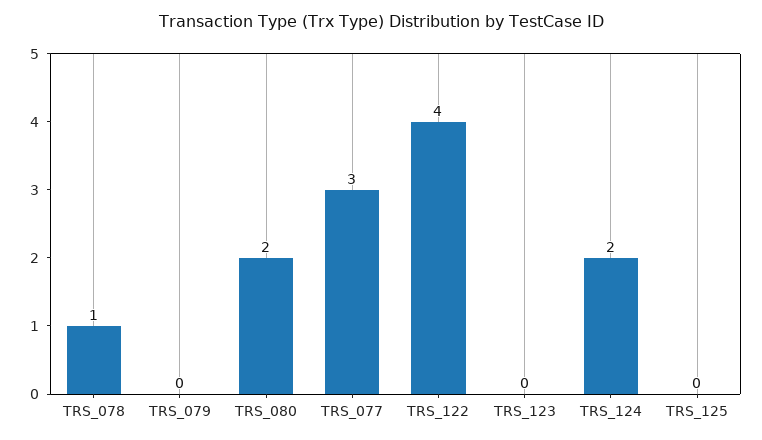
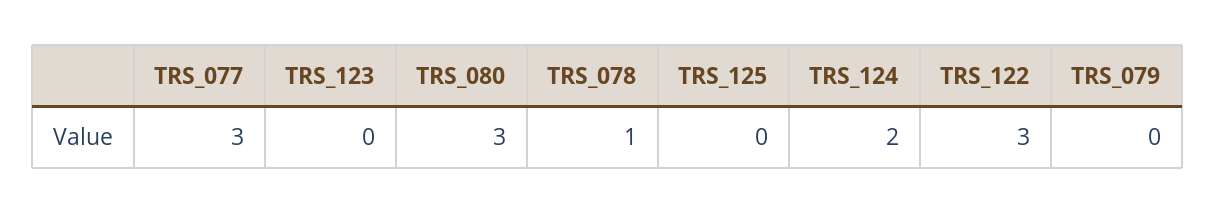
  {
    "TRS_078": 1,
    "TRS_079": 0,
-   "TRS_080": 2,
+   "TRS_080": 3,
    "TRS_077": 3,
-   "TRS_122": 4,
+   "TRS_122": 3,
    "TRS_123": 0,
    "TRS_124": 2,
    "TRS_125": 0
  }

